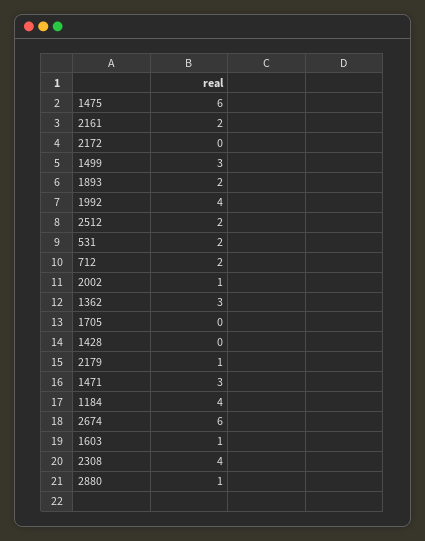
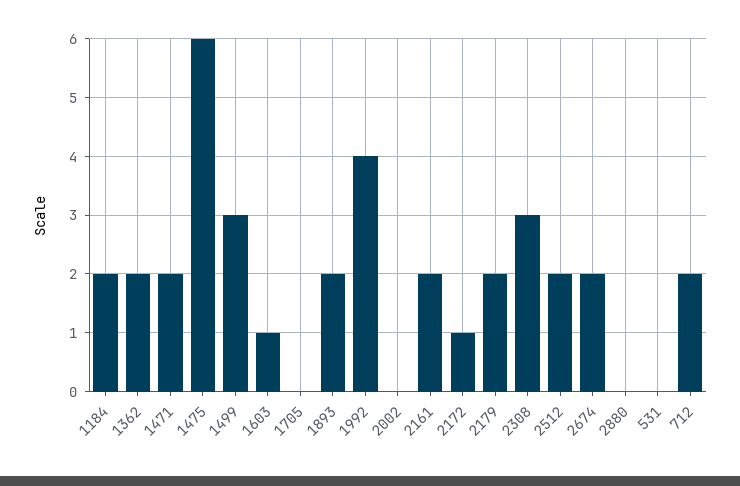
  {
    "1475": 6,
    "2161": 2,
-   "2172": 0,
+   "2172": 1,
    "1499": 3,
    "1893": 2,
    "1992": 4,
    "2512": 2,
-   "531": 2,
+   "531": 0,
    "712": 2,
-   "2002": 1,
+   "2002": 0,
-   "1362": 3,
+   "1362": 2,
    "1705": 0,
-   "1428": 0,
-   "2179": 1,
+   "2179": 2,
-   "1471": 3,
+   "1471": 2,
-   "1184": 4,
+   "1184": 2,
-   "2674": 6,
+   "2674": 2,
    "1603": 1,
-   "2308": 4,
+   "2308": 3,
-   "2880": 1
+   "2880": 0
  }

